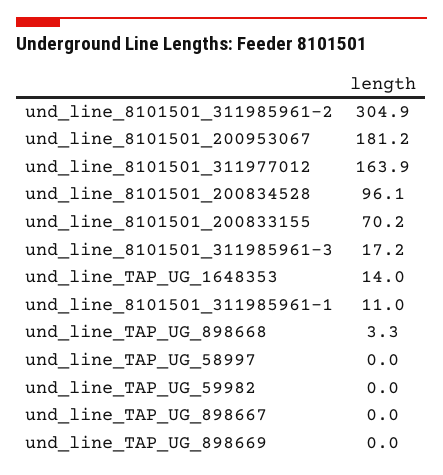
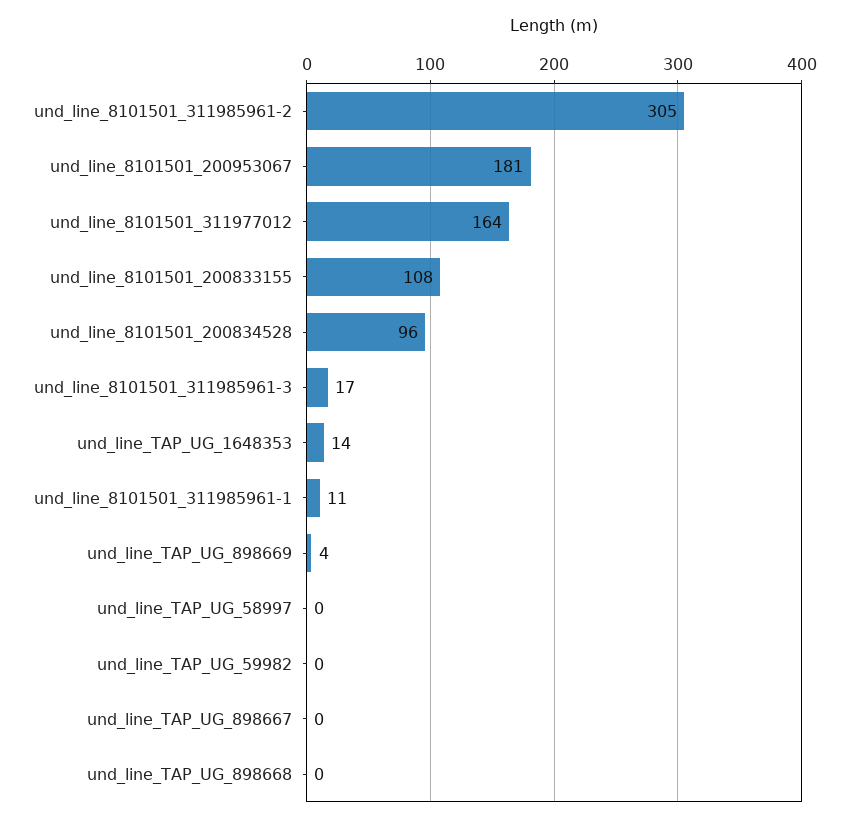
  {
    "und_line_8101501_311985961-2": 304.9,
    "und_line_8101501_200953067": 181.2,
    "und_line_8101501_311977012": 163.9,
    "und_line_8101501_200834528": 96.1,
-   "und_line_8101501_200833155": 70.2,
+   "und_line_8101501_200833155": 108,
    "und_line_8101501_311985961-3": 17.2,
    "und_line_TAP_UG_1648353": 14,
    "und_line_8101501_311985961-1": 11,
-   "und_line_TAP_UG_898668": 3.3,
+   "und_line_TAP_UG_898668": 0,
    "und_line_TAP_UG_58997": 0,
    "und_line_TAP_UG_59982": 0,
    "und_line_TAP_UG_898667": 0,
-   "und_line_TAP_UG_898669": 0
+   "und_line_TAP_UG_898669": 4
  }

